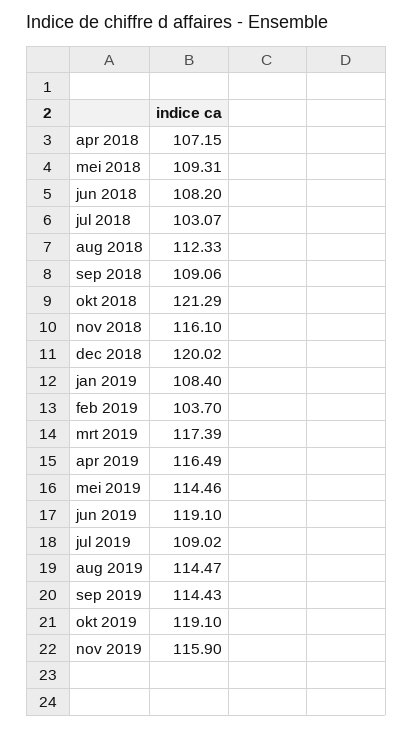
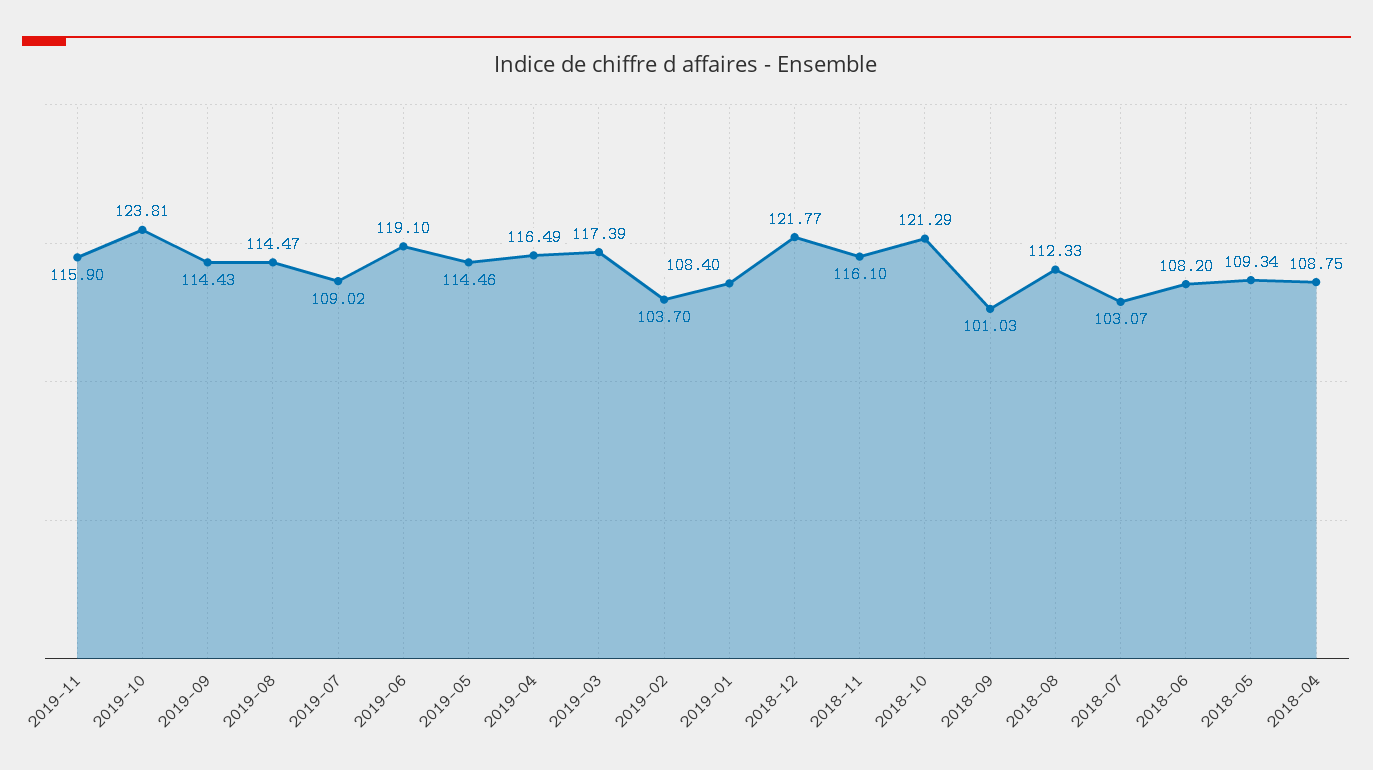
  {
-   "apr 2018": 107.15,
+   "apr 2018": 108.75,
-   "mei 2018": 109.31,
+   "mei 2018": 109.34,
    "jun 2018": 108.2,
    "jul 2018": 103.07,
    "aug 2018": 112.33,
-   "sep 2018": 109.06,
+   "sep 2018": 101.03,
    "okt 2018": 121.29,
    "nov 2018": 116.1,
-   "dec 2018": 120.02,
+   "dec 2018": 121.77,
    "jan 2019": 108.4,
    "feb 2019": 103.7,
    "mrt 2019": 117.39,
    "apr 2019": 116.49,
    "mei 2019": 114.46,
    "jun 2019": 119.1,
    "jul 2019": 109.02,
    "aug 2019": 114.47,
    "sep 2019": 114.43,
-   "okt 2019": 119.1,
+   "okt 2019": 123.81,
    "nov 2019": 115.9
  }

